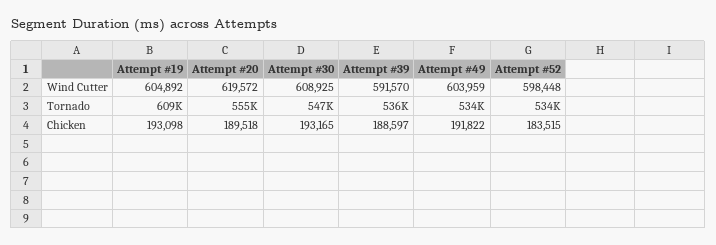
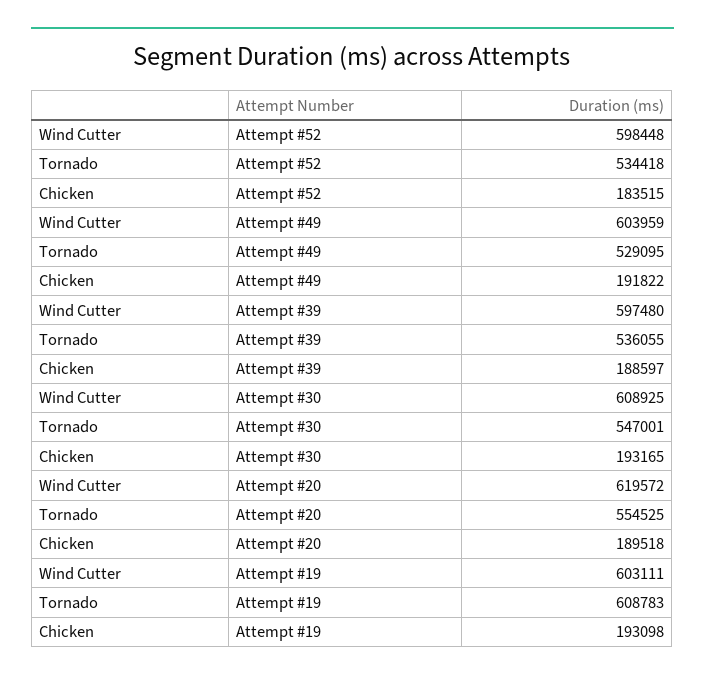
  {
    "Attempt #19": {
-     "Wind Cutter": 604892,
+     "Wind Cutter": 603111,
      "Tornado": 608783,
      "Chicken": 193098
    },
    "Attempt #20": {
      "Wind Cutter": 619572,
      "Tornado": 554525,
      "Chicken": 189518
    },
    "Attempt #30": {
      "Wind Cutter": 608925,
      "Tornado": 547001,
      "Chicken": 193165
    },
    "Attempt #39": {
-     "Wind Cutter": 591570,
+     "Wind Cutter": 597480,
      "Tornado": 536055,
      "Chicken": 188597
    },
    "Attempt #49": {
      "Wind Cutter": 603959,
-     "Tornado": 534000,
+     "Tornado": 529095,
      "Chicken": 191822
    },
    "Attempt #52": {
      "Wind Cutter": 598448,
      "Tornado": 534418,
      "Chicken": 183515
    }
  }

